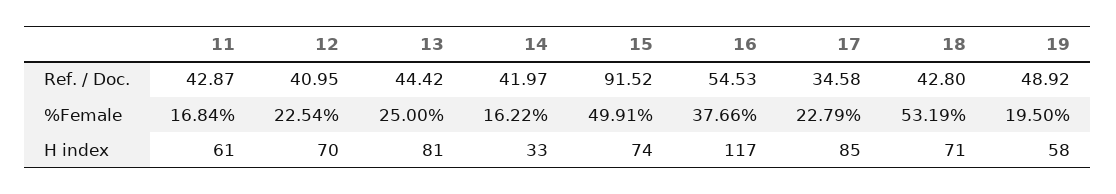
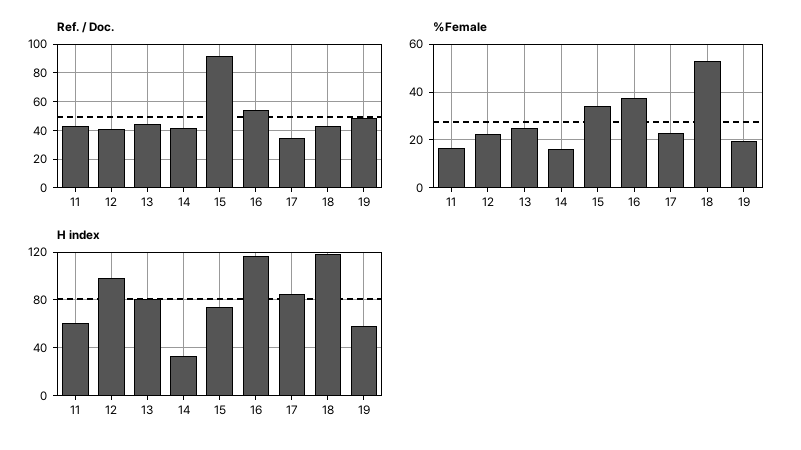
  {
    "Ref. / Doc.": {
      "11": 42.87,
      "12": 40.95,
      "13": 44.42,
      "14": 41.97,
      "15": 91.52,
      "16": 54.53,
      "17": 34.58,
      "18": 42.8,
      "19": 48.92
    },
    "%Female": {
      "11": 16.84,
      "12": 22.54,
      "13": 25,
      "14": 16.22,
-     "15": 49.91,
+     "15": 35,
      "16": 37.66,
      "17": 22.79,
      "18": 53.19,
      "19": 19.5
    },
    "H index": {
      "11": 61,
-     "12": 70,
+     "12": 100,
      "13": 81,
      "14": 33,
      "15": 74,
      "16": 117,
      "17": 85,
-     "18": 71,
+     "18": 120,
      "19": 58
    }
  }

